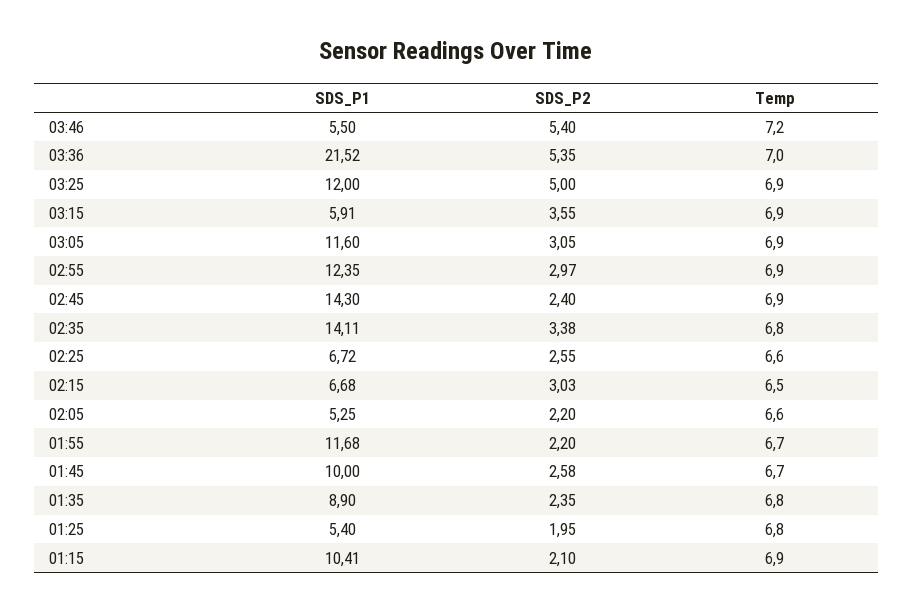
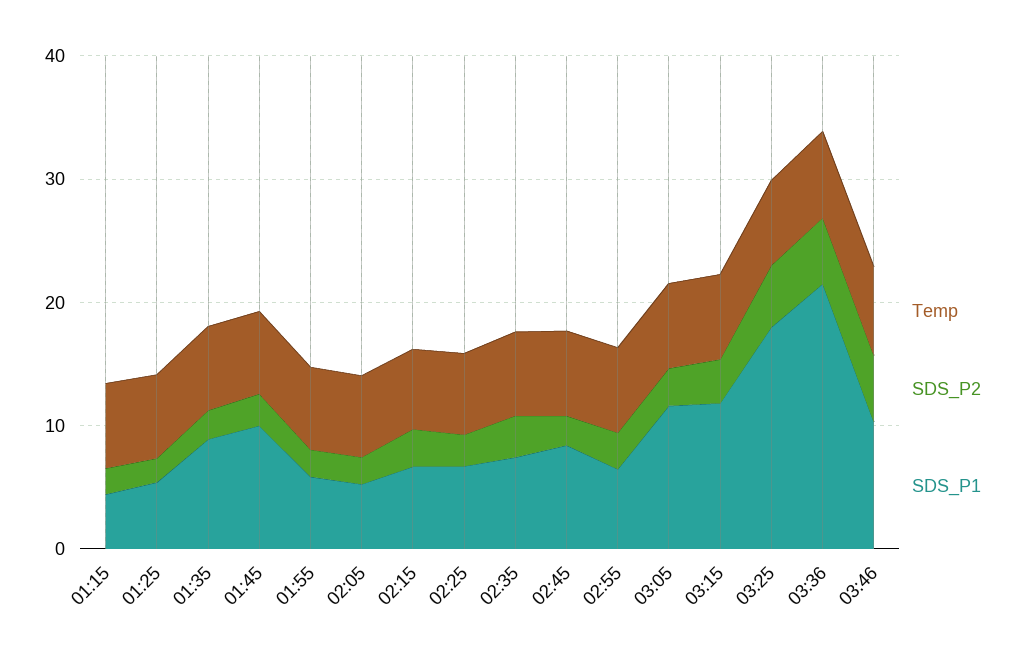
  {
    "SDS_P1": {
-     "03:46": 5.5,
+     "03:46": 10,
      "03:36": 21.52,
-     "03:25": 12,
+     "03:25": 18,
-     "03:15": 5.91,
+     "03:15": 12,
      "03:05": 11.6,
-     "02:55": 12.35,
+     "02:55": 6,
-     "02:45": 14.3,
+     "02:45": 8,
-     "02:35": 14.11,
+     "02:35": 8,
      "02:25": 6.72,
      "02:15": 6.68,
      "02:05": 5.25,
-     "01:55": 11.68,
+     "01:55": 6,
      "01:45": 10,
      "01:35": 8.9,
      "01:25": 5.4,
-     "01:15": 10.41
+     "01:15": 4
    },
    "SDS_P2": {
      "03:46": 5.4,
      "03:36": 5.35,
      "03:25": 5,
      "03:15": 3.55,
      "03:05": 3.05,
      "02:55": 2.97,
      "02:45": 2.4,
      "02:35": 3.38,
      "02:25": 2.55,
      "02:15": 3.03,
      "02:05": 2.2,
      "01:55": 2.2,
      "01:45": 2.58,
      "01:35": 2.35,
      "01:25": 1.95,
      "01:15": 2.1
    },
    "Temp": {
      "03:46": 7.2,
      "03:36": 7,
      "03:25": 6.9,
      "03:15": 6.9,
      "03:05": 6.9,
      "02:55": 6.9,
      "02:45": 6.9,
      "02:35": 6.8,
      "02:25": 6.6,
      "02:15": 6.5,
      "02:05": 6.6,
      "01:55": 6.7,
      "01:45": 6.7,
      "01:35": 6.8,
      "01:25": 6.8,
      "01:15": 6.9
    }
  }

